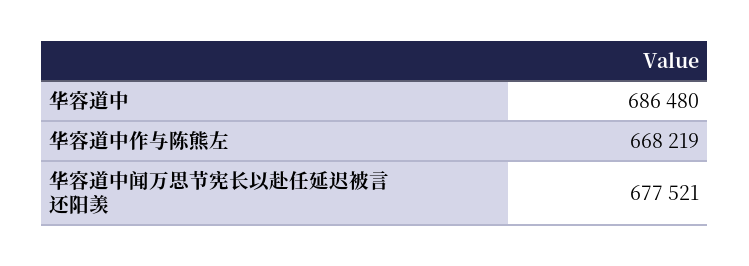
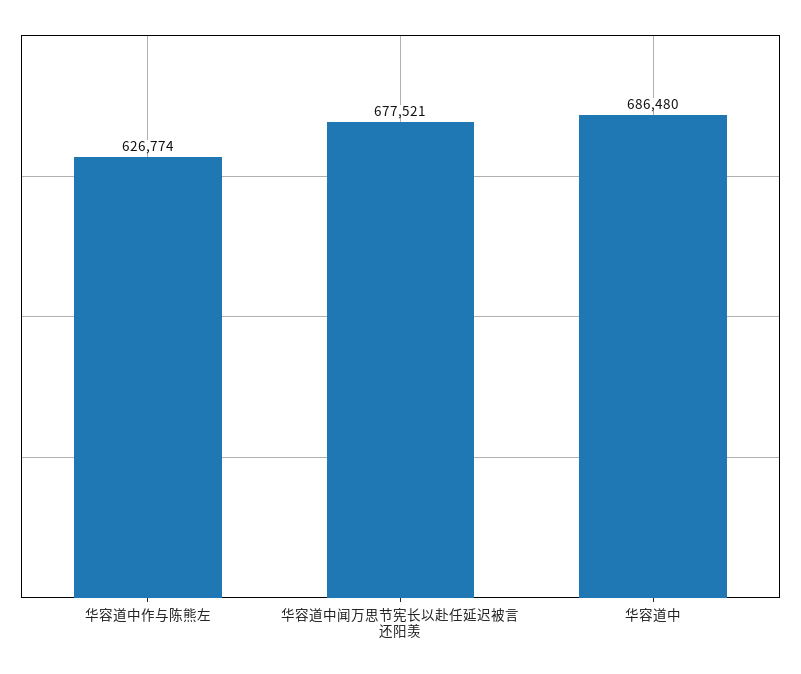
  {
    "华容道中": 686480,
-   "华容道中作与陈熊左": 668219,
+   "华容道中作与陈熊左": 626774,
    "华容道中闻万思节宪长以赴任延迟被言还阳羡": 677521
  }

